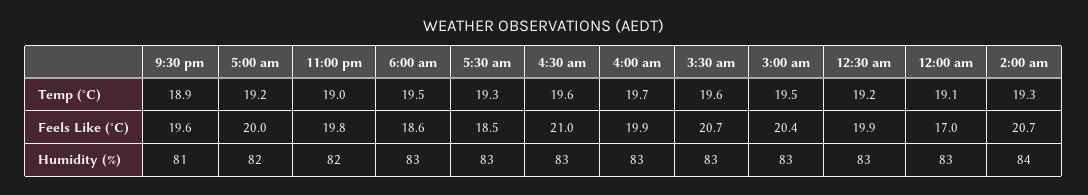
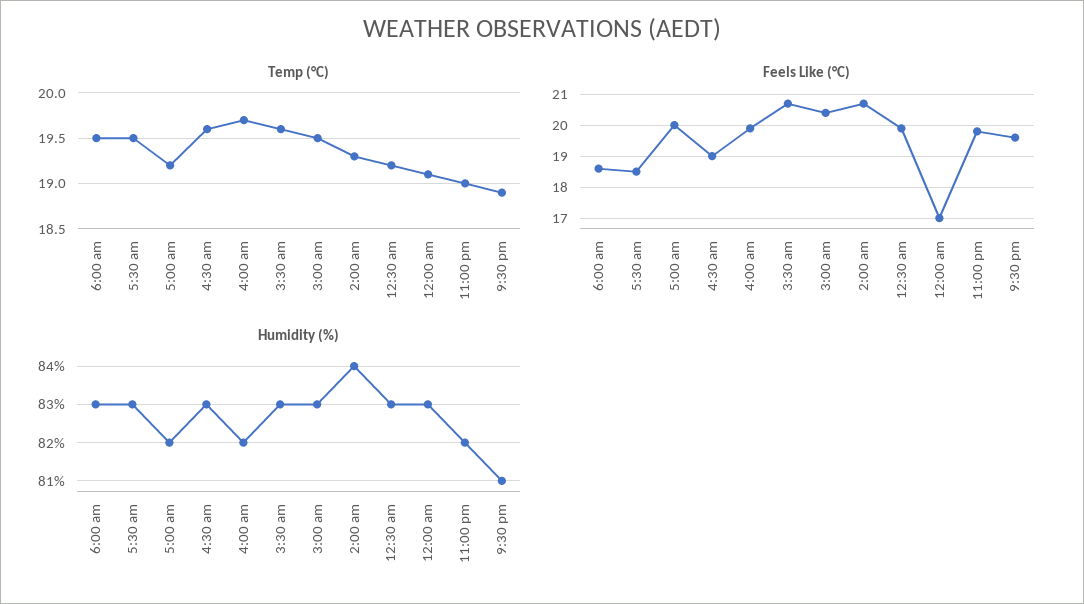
  {
    "Temp (°C)": {
      "9:30 pm": 18.9,
      "5:00 am": 19.2,
      "11:00 pm": 19,
      "6:00 am": 19.5,
-     "5:30 am": 19.3,
+     "5:30 am": 19.5,
      "4:30 am": 19.6,
      "4:00 am": 19.7,
      "3:30 am": 19.6,
      "3:00 am": 19.5,
      "12:30 am": 19.2,
      "12:00 am": 19.1,
      "2:00 am": 19.3
    },
    "Feels Like (°C)": {
      "9:30 pm": 19.6,
      "5:00 am": 20,
      "11:00 pm": 19.8,
      "6:00 am": 18.6,
      "5:30 am": 18.5,
-     "4:30 am": 21,
+     "4:30 am": 19,
      "4:00 am": 19.9,
      "3:30 am": 20.7,
      "3:00 am": 20.4,
      "12:30 am": 19.9,
      "12:00 am": 17,
      "2:00 am": 20.7
    },
    "Humidity (%)": {
      "9:30 pm": 81,
      "5:00 am": 82,
      "11:00 pm": 82,
      "6:00 am": 83,
      "5:30 am": 83,
      "4:30 am": 83,
-     "4:00 am": 83,
+     "4:00 am": 82,
      "3:30 am": 83,
      "3:00 am": 83,
      "12:30 am": 83,
      "12:00 am": 83,
      "2:00 am": 84
    }
  }

